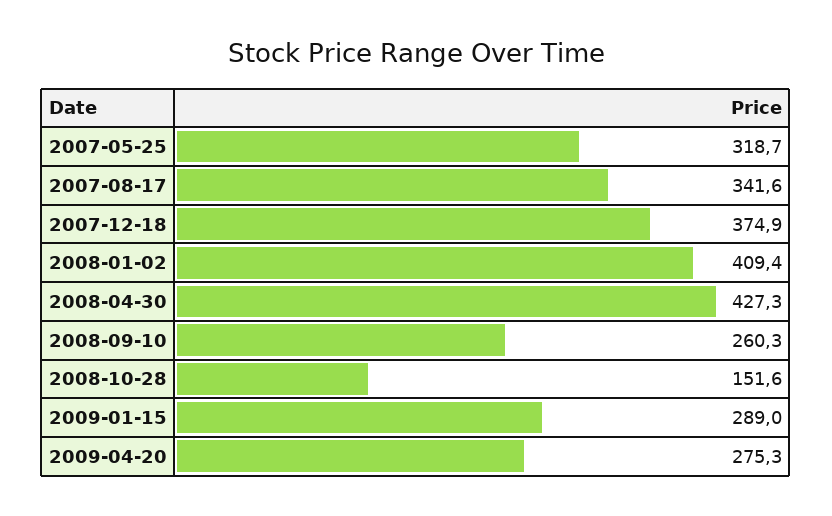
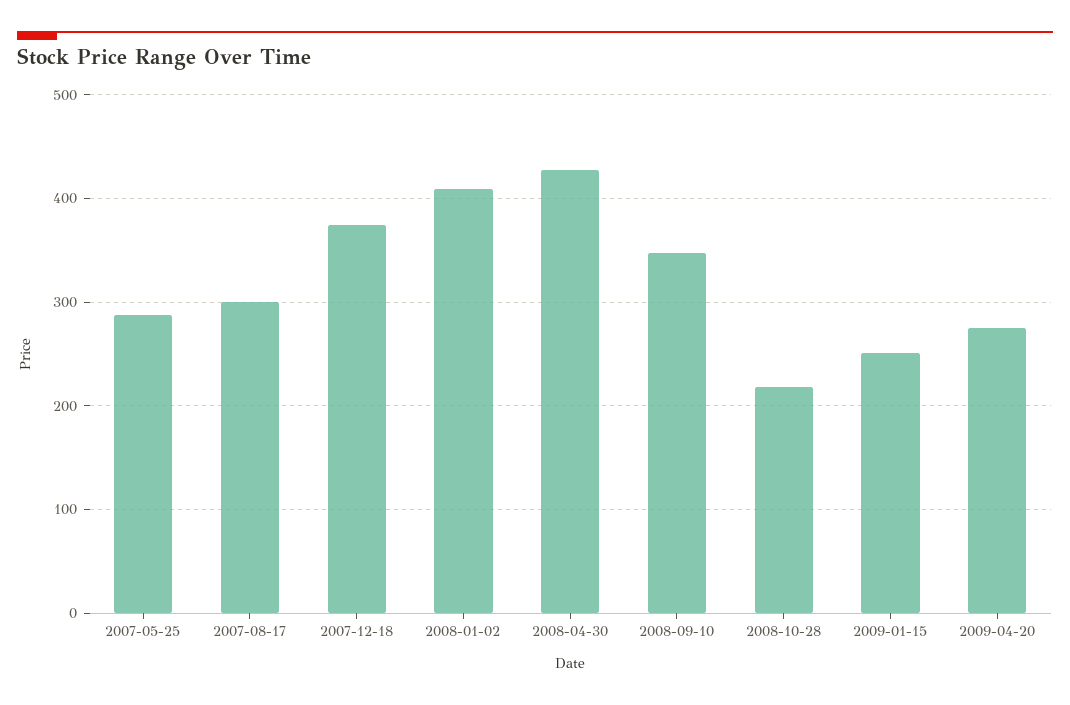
  {
-   "2007-05-25": 318.7,
+   "2007-05-25": 290,
-   "2007-08-17": 341.6,
+   "2007-08-17": 300,
    "2007-12-18": 374.9,
    "2008-01-02": 409.4,
    "2008-04-30": 427.3,
-   "2008-09-10": 260.3,
+   "2008-09-10": 350,
-   "2008-10-28": 151.6,
+   "2008-10-28": 220,
-   "2009-01-15": 289,
+   "2009-01-15": 250,
    "2009-04-20": 275.3
  }

